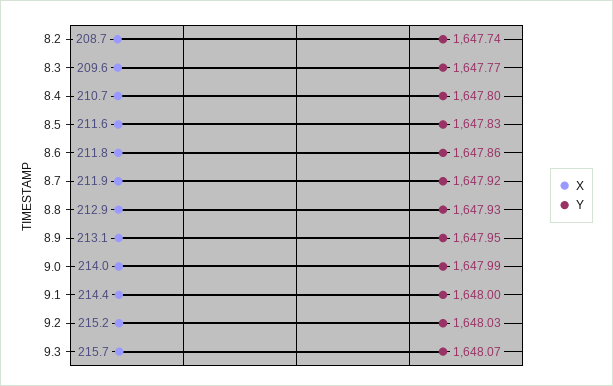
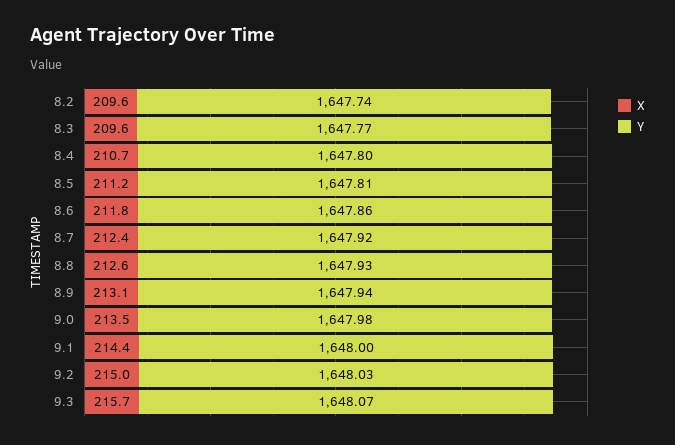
  {
    "X": {
-     "8.2": 208.7,
+     "8.2": 209.6,
      "8.3": 209.6,
      "8.4": 210.7,
-     "8.5": 211.6,
+     "8.5": 211.2,
      "8.6": 211.8,
-     "8.7": 211.9,
+     "8.7": 212.4,
-     "8.8": 212.9,
+     "8.8": 212.6,
      "8.9": 213.1,
-     "9.0": 214,
+     "9.0": 213.5,
      "9.1": 214.4,
-     "9.2": 215.2,
+     "9.2": 215,
      "9.3": 215.7
    },
    "Y": {
      "8.2": 1647.74,
      "8.3": 1647.77,
      "8.4": 1647.8,
-     "8.5": 1647.83,
+     "8.5": 1647.81,
      "8.6": 1647.86,
      "8.7": 1647.92,
      "8.8": 1647.93,
-     "8.9": 1647.95,
+     "8.9": 1647.94,
-     "9.0": 1647.99,
+     "9.0": 1647.98,
      "9.1": 1648,
      "9.2": 1648.03,
      "9.3": 1648.07
    }
  }

